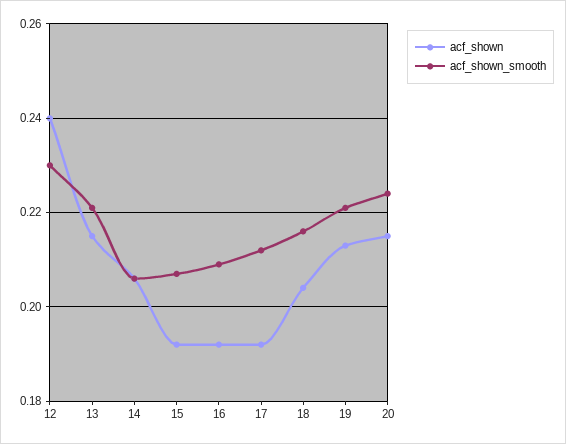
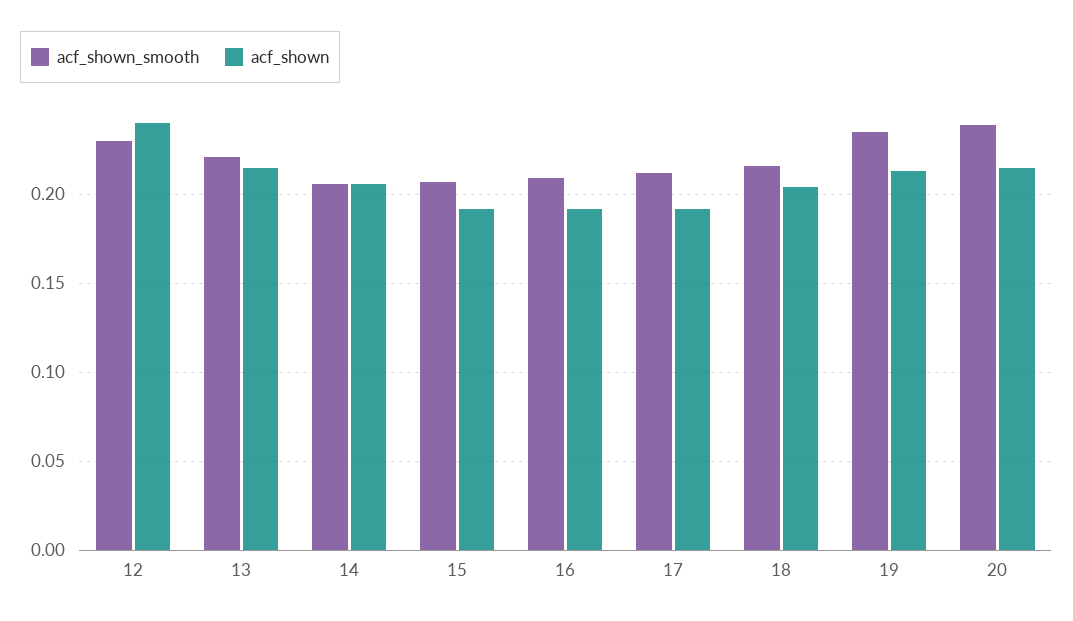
  {
    "acf_shown": {
      "12": 0.24,
      "13": 0.215,
      "14": 0.205,
      "15": 0.19,
      "16": 0.19,
      "17": 0.19,
      "18": 0.205,
      "19": 0.215,
      "20": 0.215
    },
    "acf_shown_smooth": {
      "12": 0.23,
      "13": 0.22,
      "14": 0.205,
      "15": 0.205,
      "16": 0.21,
      "17": 0.21,
      "18": 0.215,
-     "19": 0.22,
+     "19": 0.235,
-     "20": 0.225
+     "20": 0.24
    }
  }

